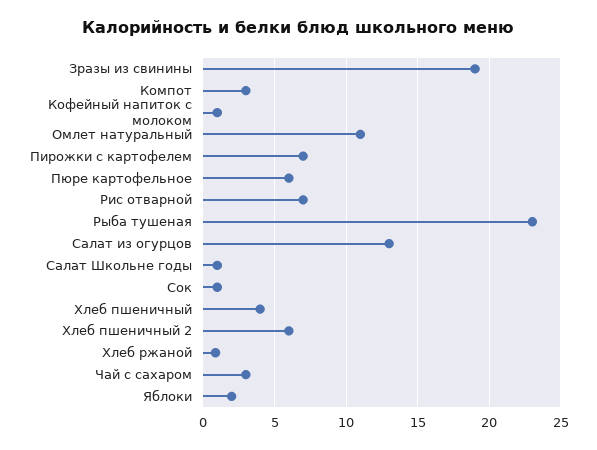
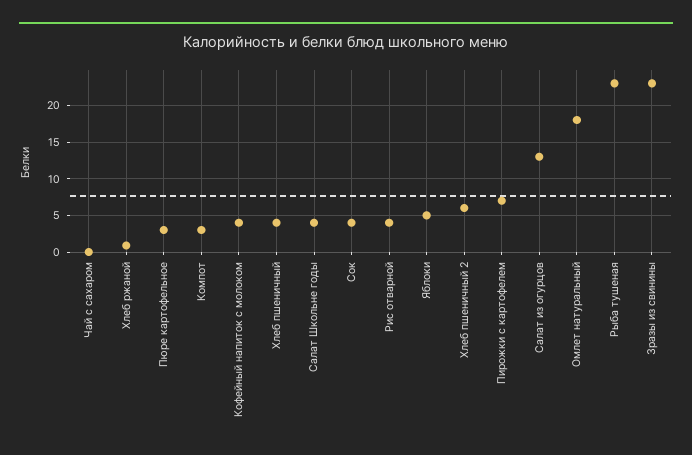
  {
-   "Зразы из свинины": 19,
+   "Зразы из свинины": 23,
    "Компот": 3,
-   "Кофейный напиток с молоком": 1,
+   "Кофейный напиток с молоком": 4,
-   "Омлет натуральный": 11,
+   "Омлет натуральный": 18,
    "Пирожки с картофелем": 7,
-   "Пюре картофельное": 6,
+   "Пюре картофельное": 3,
-   "Рис отварной": 7,
+   "Рис отварной": 4,
    "Рыба тушеная": 23,
    "Салат из огурцов": 13,
-   "Салат Школьне годы": 1,
+   "Салат Школьне годы": 4,
-   "Сок": 1,
+   "Сок": 4,
    "Хлеб пшеничный": 4,
    "Хлеб пшеничный 2": 6,
    "Хлеб ржаной": 1,
-   "Чай с сахаром": 3,
+   "Чай с сахаром": 0,
-   "Яблоки": 2
+   "Яблоки": 5
  }

